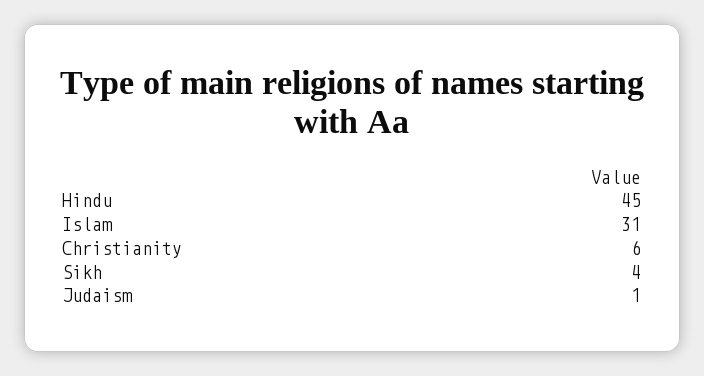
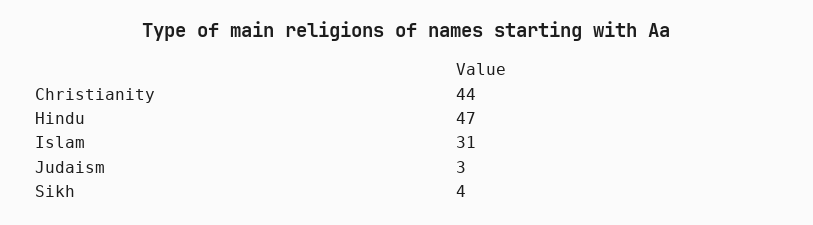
  {
-   "Hindu": 45,
+   "Hindu": 47,
    "Islam": 31,
-   "Christianity": 6,
+   "Christianity": 44,
    "Sikh": 4,
-   "Judaism": 1
+   "Judaism": 3
  }

